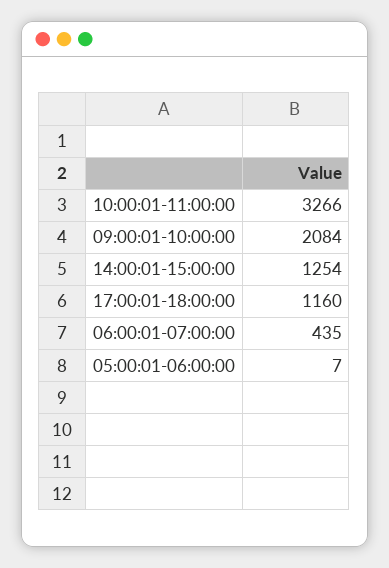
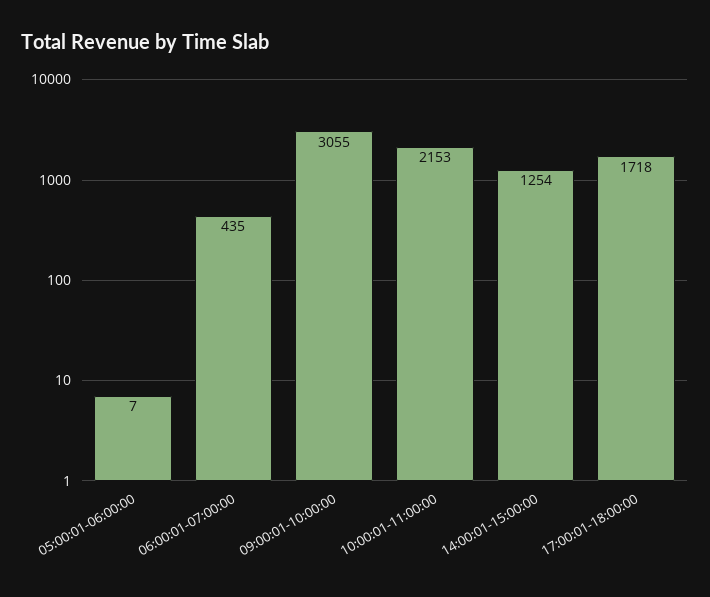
  {
-   "10:00:01-11:00:00": 3266,
+   "10:00:01-11:00:00": 2153,
-   "09:00:01-10:00:00": 2084,
+   "09:00:01-10:00:00": 3055,
    "14:00:01-15:00:00": 1254,
-   "17:00:01-18:00:00": 1160,
+   "17:00:01-18:00:00": 1718,
    "06:00:01-07:00:00": 435,
    "05:00:01-06:00:00": 7
  }

